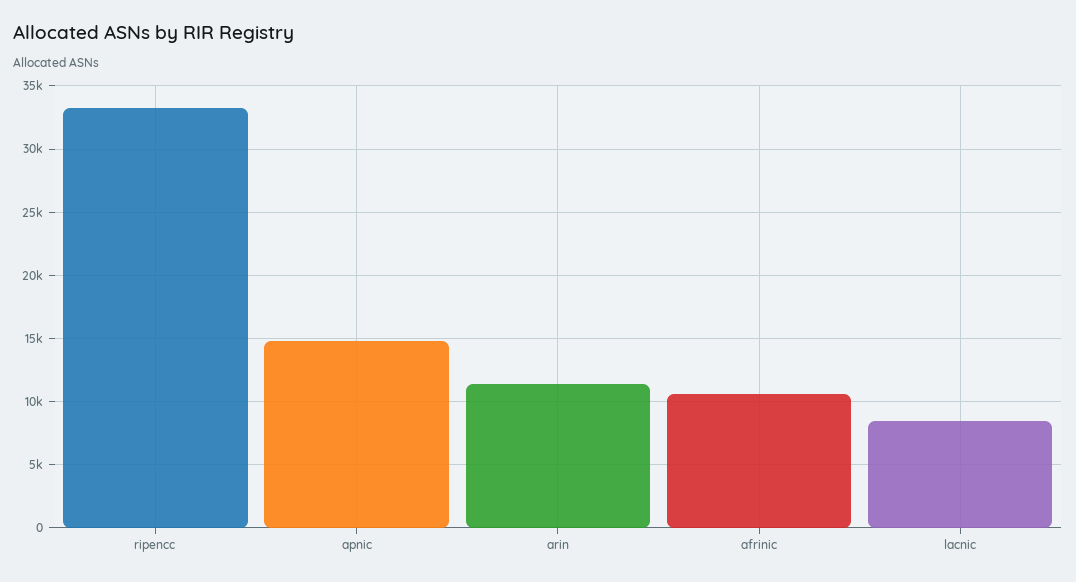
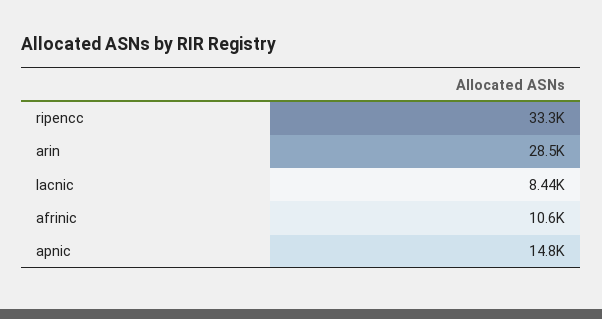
  {
    "ripencc": 33300,
    "apnic": 14800,
-   "arin": 11500,
+   "arin": 28500,
    "afrinic": 10600,
    "lacnic": 8440
  }

